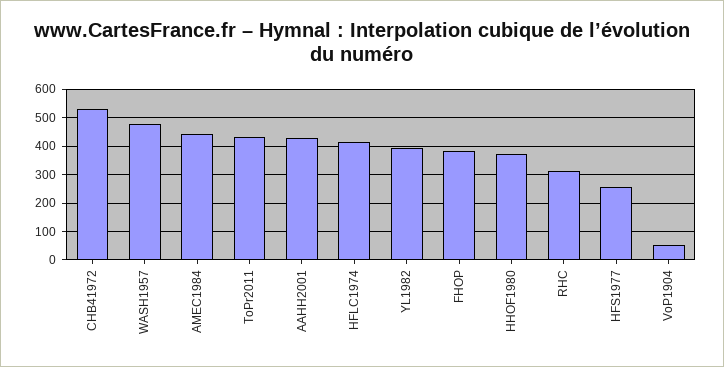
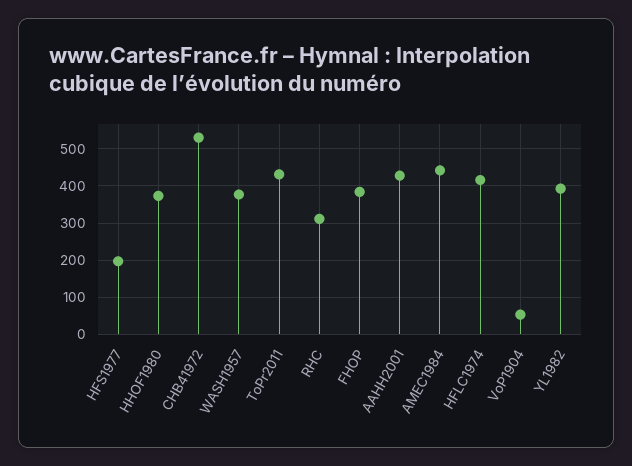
  {
    "CHB41972": 540,
-   "WASH1957": 475,
+   "WASH1957": 380,
    "AMEC1984": 440,
    "ToPr2011": 440,
    "AAHH2001": 420,
    "HFLC1974": 420,
    "YL1982": 400,
    "FHOP": 380,
    "HHOF1980": 380,
    "RHC": 320,
-   "HFS1977": 250,
+   "HFS1977": 200,
    "VoP1904": 60
  }

